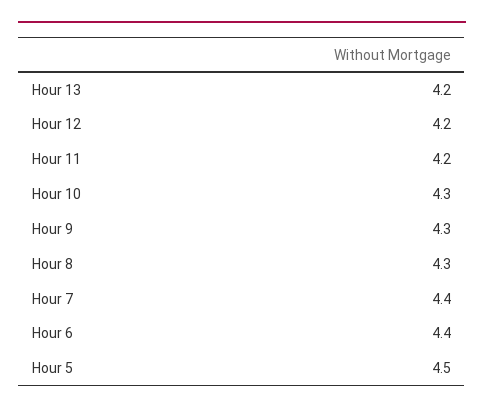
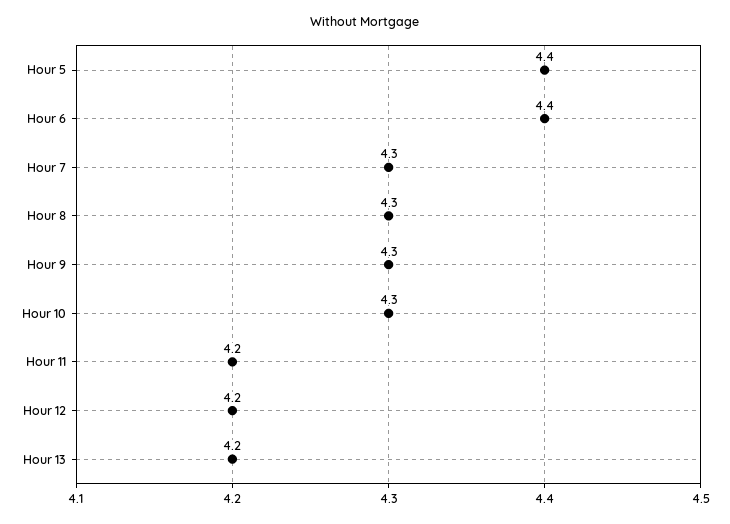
  {
    "Hour 13": 4.2,
    "Hour 12": 4.2,
    "Hour 11": 4.2,
    "Hour 10": 4.3,
    "Hour 9": 4.3,
    "Hour 8": 4.3,
-   "Hour 7": 4.4,
+   "Hour 7": 4.3,
    "Hour 6": 4.4,
-   "Hour 5": 4.5
+   "Hour 5": 4.4
  }

